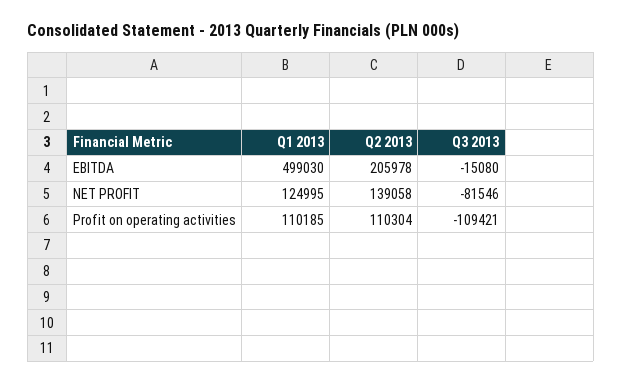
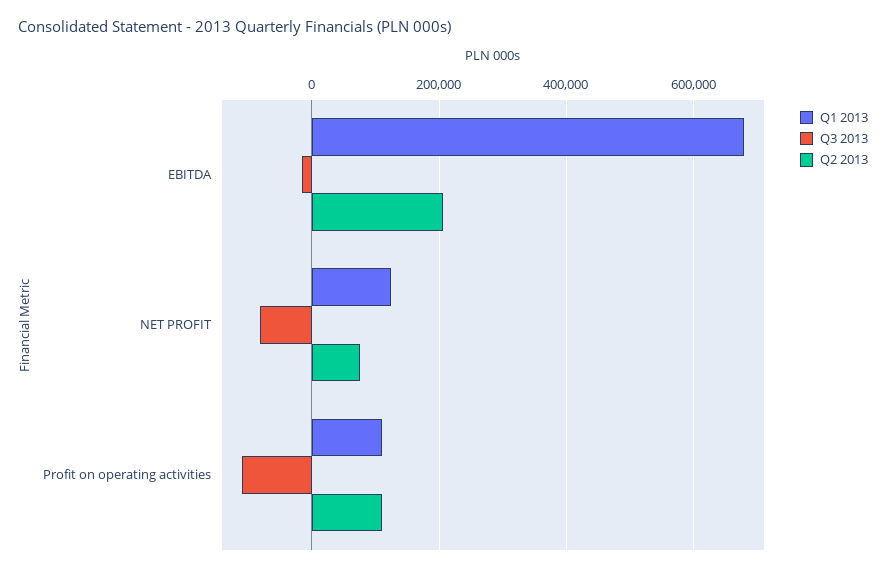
  {
    "Q1 2013": {
-     "EBITDA": 499030,
+     "EBITDA": 680000,
      "NET PROFIT": 124995,
      "Profit on operating activities": 110185
    },
    "Q2 2013": {
      "EBITDA": 205978,
-     "NET PROFIT": 139058,
+     "NET PROFIT": 80000,
      "Profit on operating activities": 110304
    },
    "Q3 2013": {
      "EBITDA": -15080,
      "NET PROFIT": -81546,
      "Profit on operating activities": -109421
    }
  }

